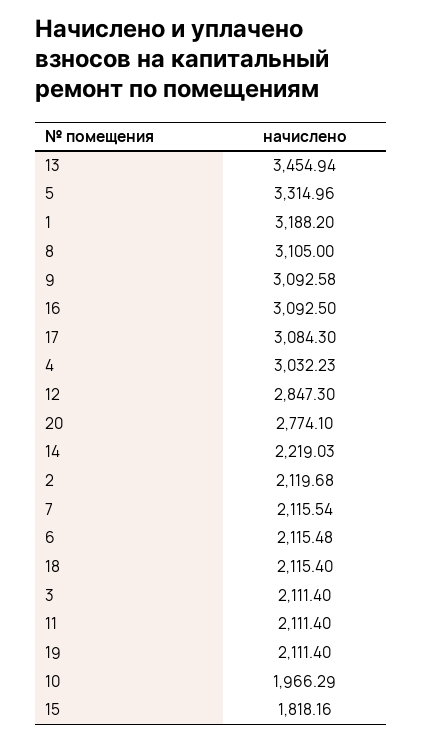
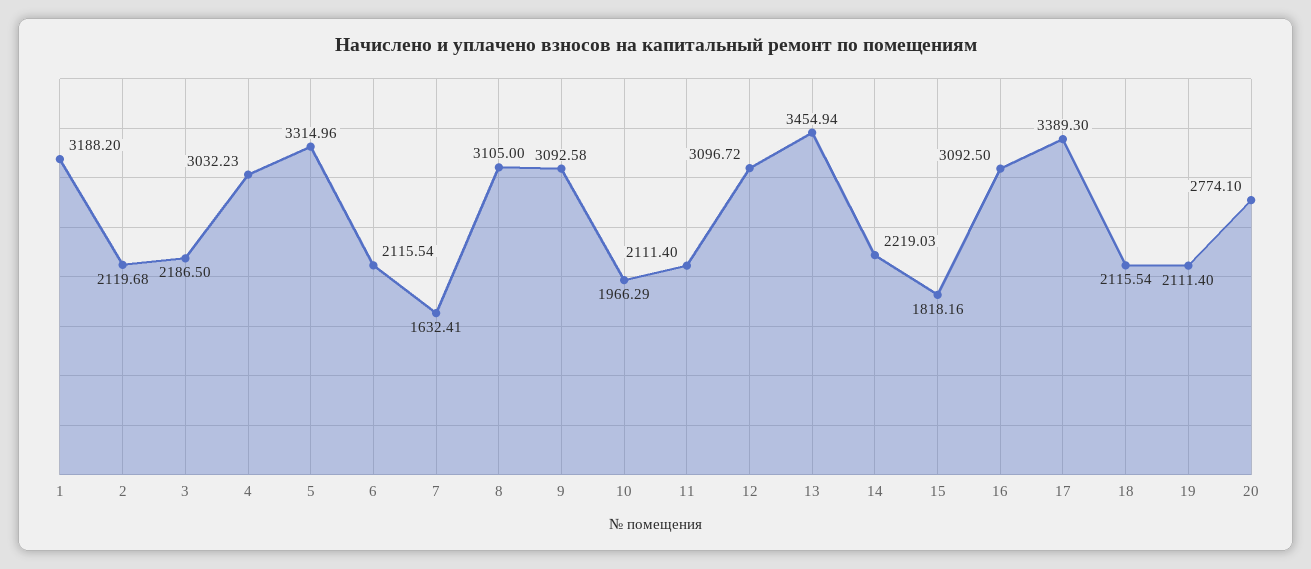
  {
    "13": 3454.94,
    "5": 3314.96,
    "1": 3188.2,
    "8": 3105,
    "9": 3092.58,
    "16": 3092.5,
-   "17": 3084.3,
+   "17": 3389.3,
    "4": 3032.23,
-   "12": 2847.3,
+   "12": 3096.72,
    "20": 2774.1,
    "14": 2219.03,
    "2": 2119.68,
-   "7": 2115.54,
+   "7": 1632.41,
-   "6": 2115.48,
+   "6": 2115.54,
-   "18": 2115.4,
+   "18": 2115.54,
-   "3": 2111.4,
+   "3": 2186.5,
    "11": 2111.4,
    "19": 2111.4,
    "10": 1966.29,
    "15": 1818.16
  }

